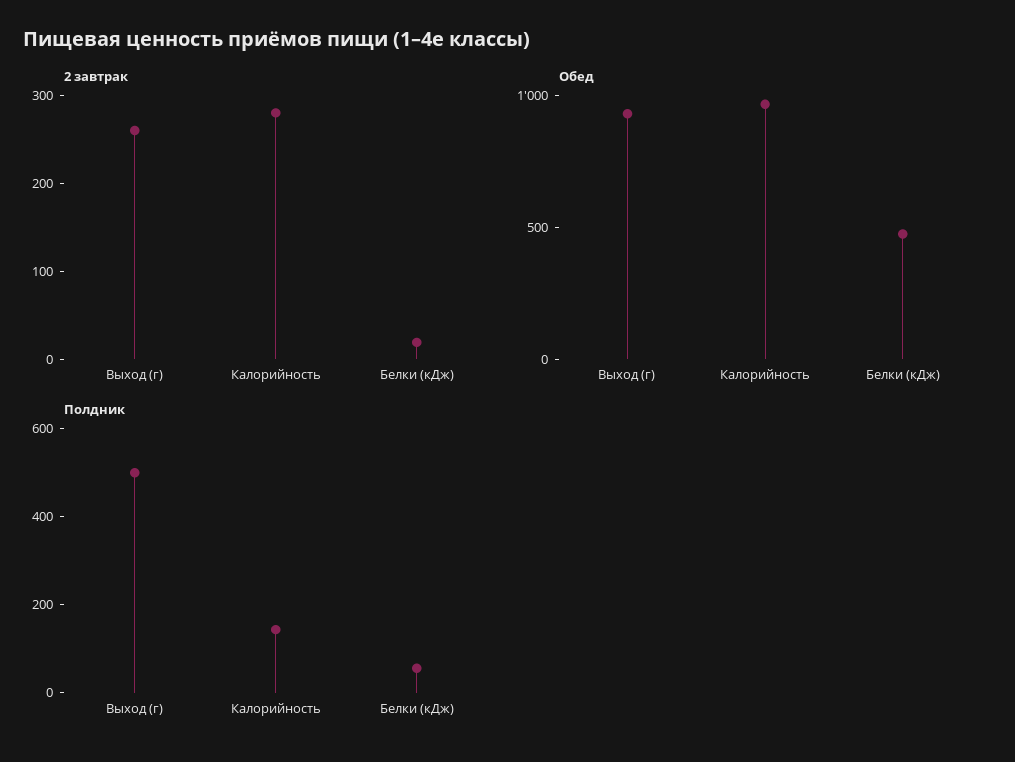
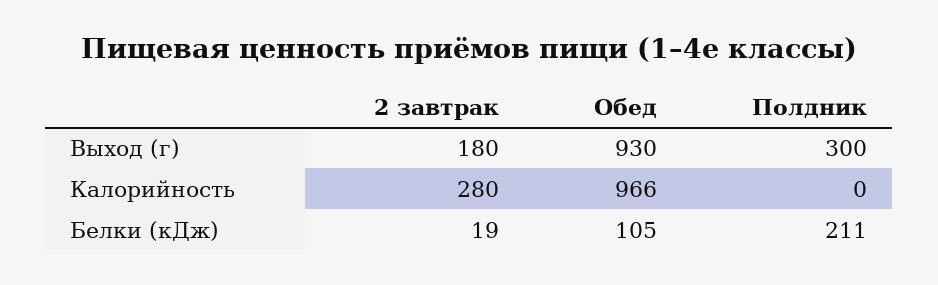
  {
    "2 завтрак": {
-     "Выход (г)": 260,
+     "Выход (г)": 180,
      "Калорийность": 280,
      "Белки (кДж)": 19
    },
    "Обед": {
      "Выход (г)": 930,
      "Калорийность": 966,
-     "Белки (кДж)": 500
+     "Белки (кДж)": 105
    },
    "Полдник": {
-     "Выход (г)": 500,
+     "Выход (г)": 300,
-     "Калорийность": 150,
+     "Калорийность": 0,
-     "Белки (кДж)": 50
+     "Белки (кДж)": 211
    }
  }

